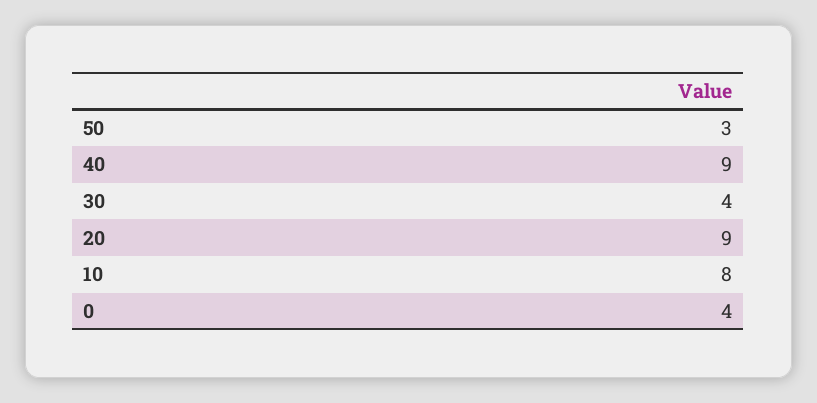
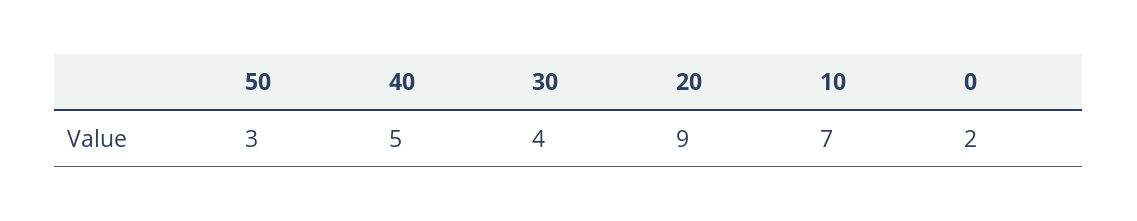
  {
    "50": 3,
-   "40": 9,
+   "40": 5,
    "30": 4,
    "20": 9,
-   "10": 8,
+   "10": 7,
-   "0": 4
+   "0": 2
  }

